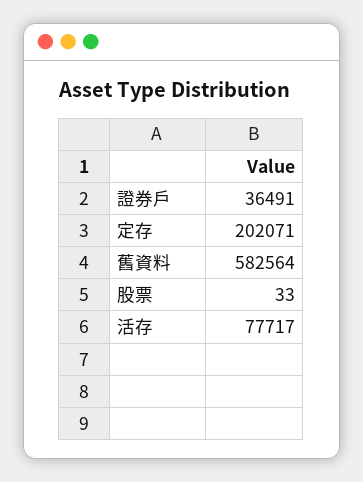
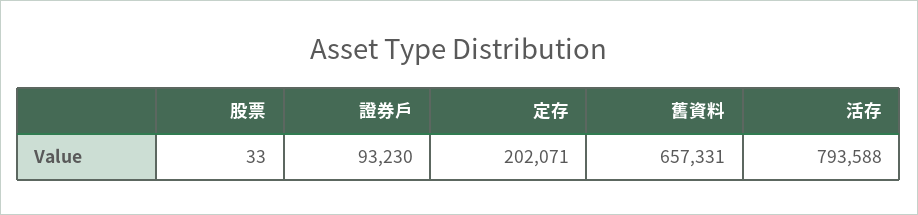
  {
-   "證券戶": 36491,
+   "證券戶": 93230,
    "定存": 202071,
-   "舊資料": 582564,
+   "舊資料": 657331,
    "股票": 33,
-   "活存": 77717
+   "活存": 793588
  }

